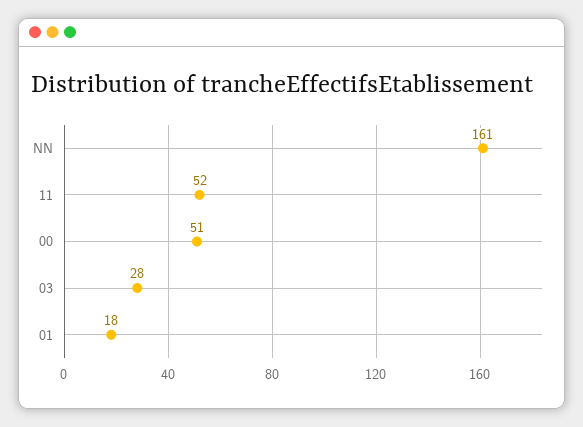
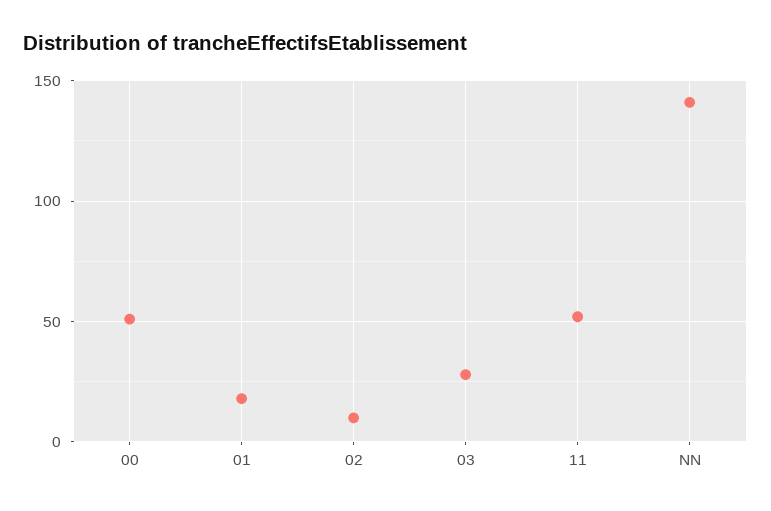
  {
-   "NN": 161,
+   "NN": 140,
    "11": 52,
    "00": 51,
    "03": 28,
-   "01": 18
+   "01": 18,
+   "02": 10
  }

